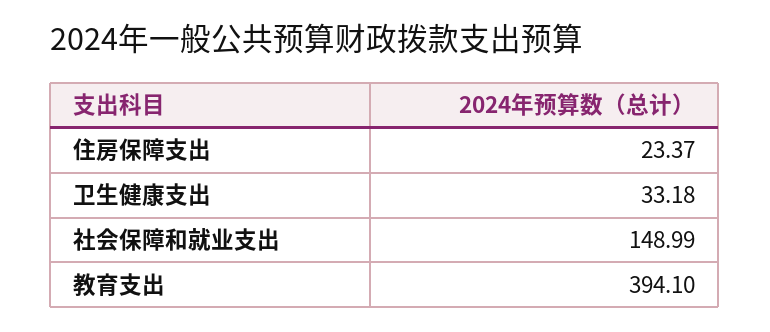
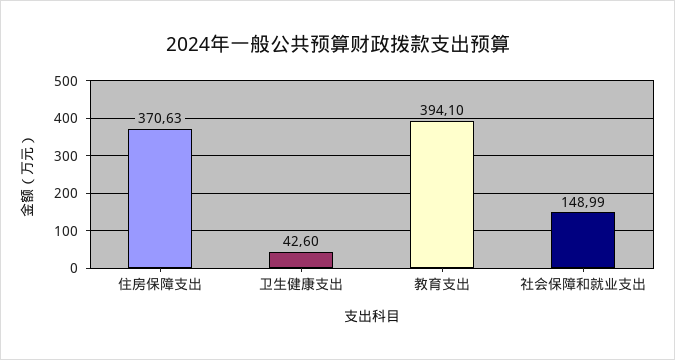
  {
-   "住房保障支出": 23.37,
+   "住房保障支出": 370.63,
-   "卫生健康支出": 33.18,
+   "卫生健康支出": 42.6,
    "社会保障和就业支出": 148.99,
    "教育支出": 394.1
  }

